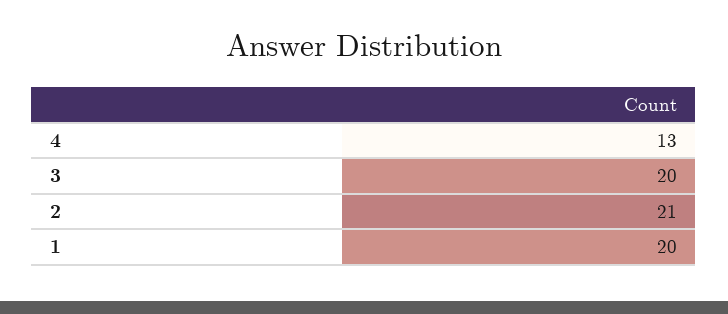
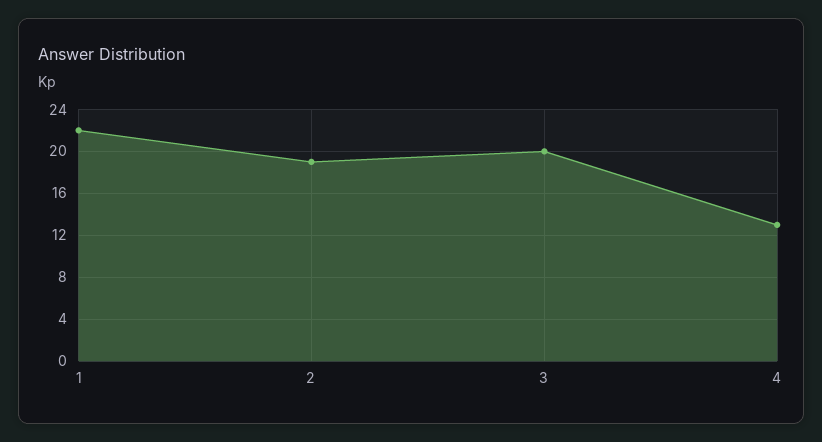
  {
    "4": 13,
    "3": 20,
-   "2": 21,
+   "2": 19,
-   "1": 20
+   "1": 22
  }

